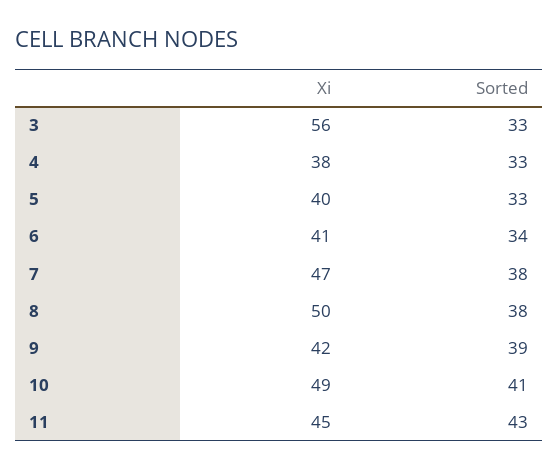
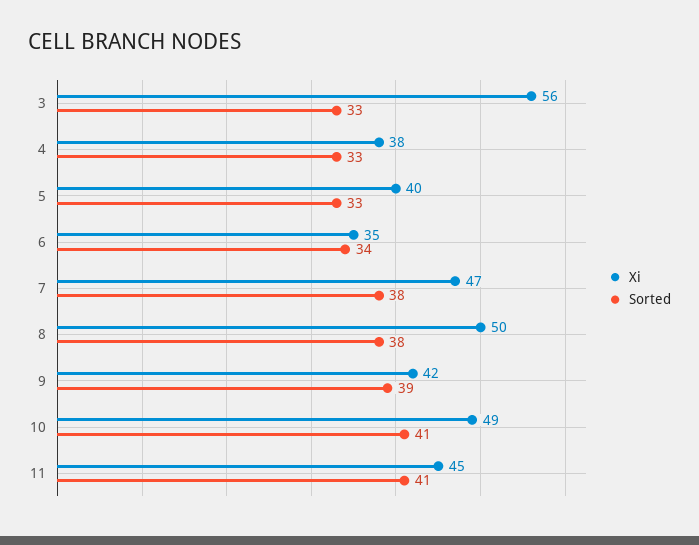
  {
    "Xi": {
      "3": 56,
      "4": 38,
      "5": 40,
-     "6": 41,
+     "6": 35,
      "7": 47,
      "8": 50,
      "9": 42,
      "10": 49,
      "11": 45
    },
    "Sorted": {
      "3": 33,
      "4": 33,
      "5": 33,
      "6": 34,
      "7": 38,
      "8": 38,
      "9": 39,
      "10": 41,
-     "11": 43
+     "11": 41
    }
  }

